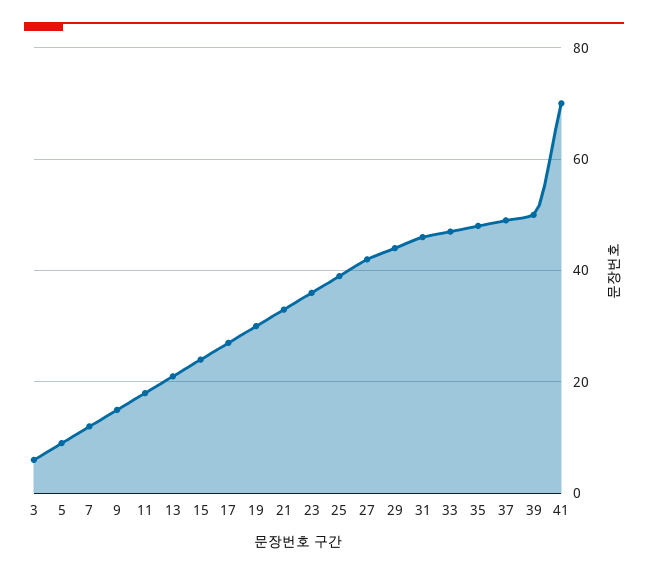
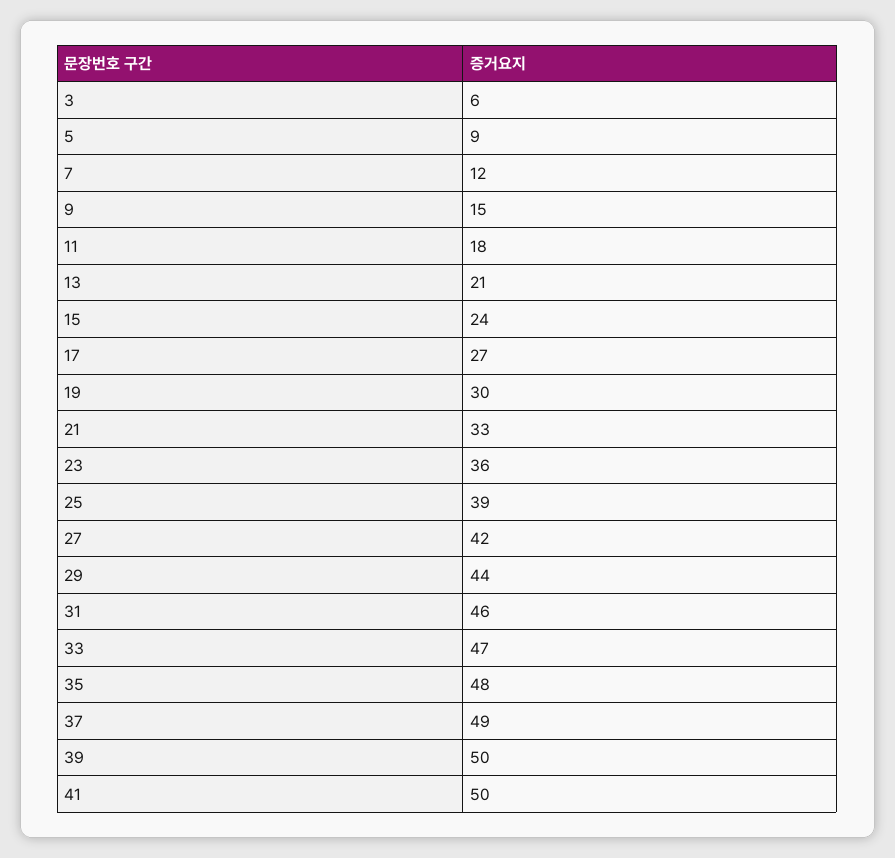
  {
    "3": 6,
    "5": 9,
    "7": 12,
    "9": 15,
    "11": 18,
    "13": 21,
    "15": 24,
    "17": 27,
    "19": 30,
    "21": 33,
    "23": 36,
    "25": 39,
    "27": 42,
    "29": 44,
    "31": 46,
    "33": 47,
    "35": 48,
    "37": 49,
    "39": 50,
-   "41": 70
+   "41": 50
  }

